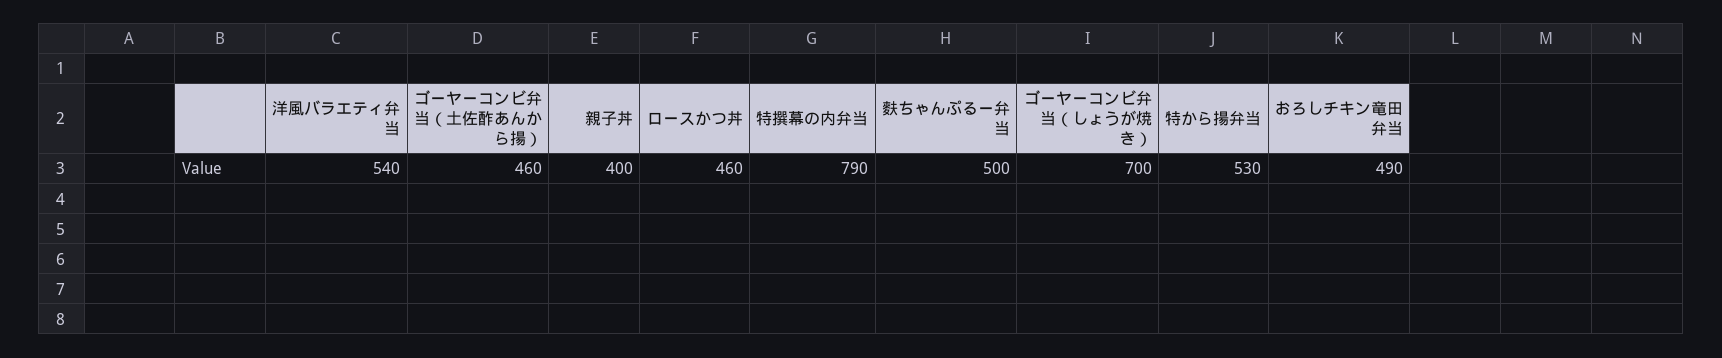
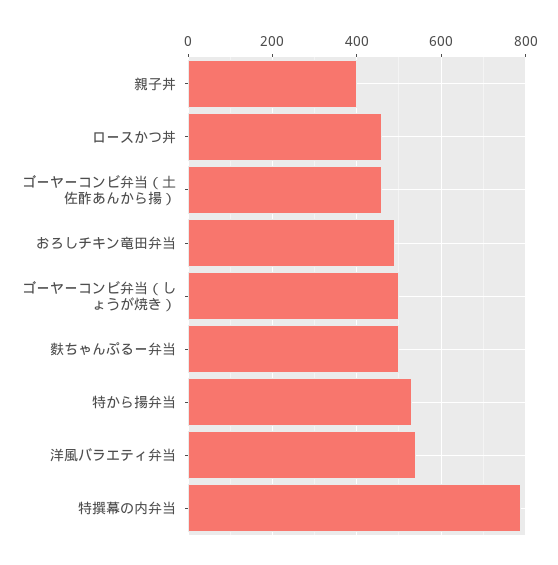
  {
    "洋風バラエティ弁当": 540,
    "ゴーヤーコンビ弁当（土佐酢あんから揚）": 460,
    "親子丼": 400,
    "ロースかつ丼": 460,
    "特撰幕の内弁当": 790,
    "麩ちゃんぷるー弁当": 500,
-   "ゴーヤーコンビ弁当（しょうが焼き）": 700,
+   "ゴーヤーコンビ弁当（しょうが焼き）": 500,
    "特から揚弁当": 530,
    "おろしチキン竜田弁当": 490
  }

